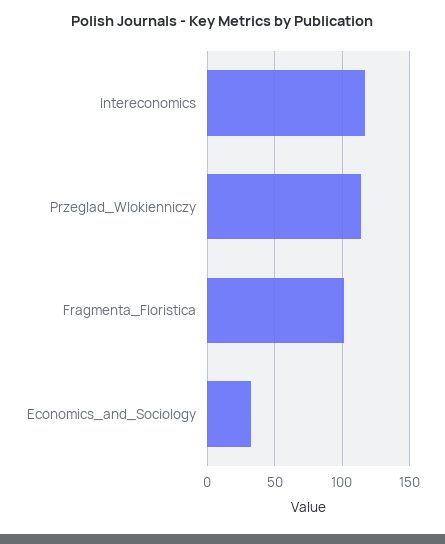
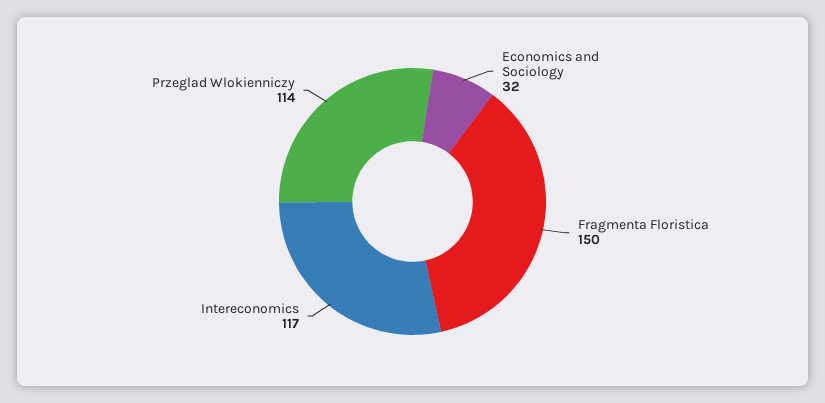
  {
    "Intereconomics": 117,
    "Przeglad_Wlokienniczy": 114,
-   "Fragmenta_Floristica": 100,
+   "Fragmenta_Floristica": 150,
    "Economics_and_Sociology": 32
  }

